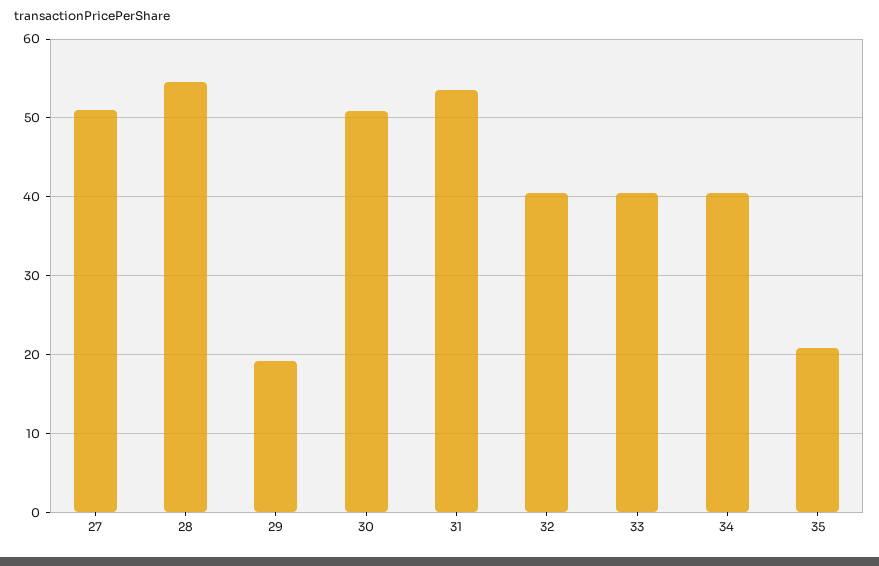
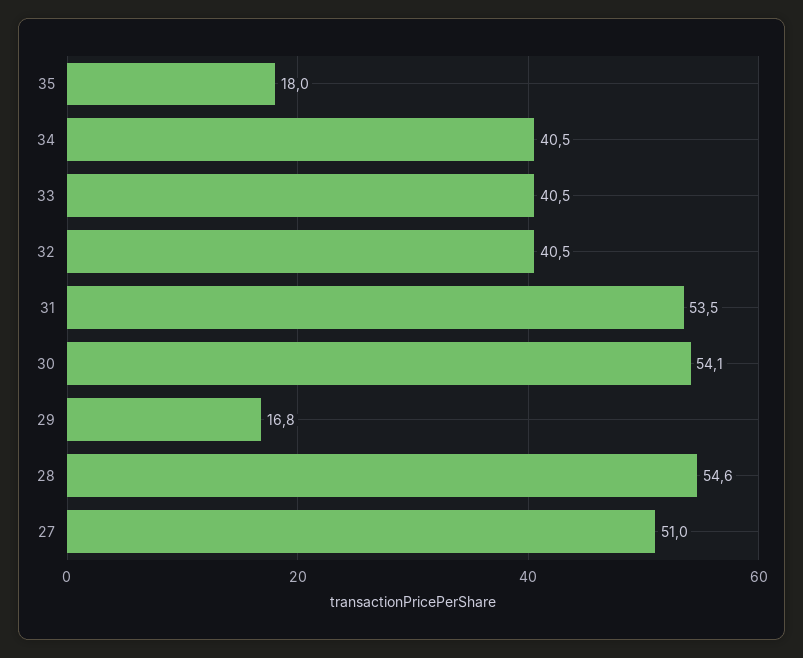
  {
    "27": 51,
    "28": 54.6,
-   "29": 19,
+   "29": 16.8,
-   "30": 51,
+   "30": 54.1,
    "31": 53.5,
    "32": 40.5,
    "33": 40.5,
    "34": 40.5,
-   "35": 21
+   "35": 18
  }

